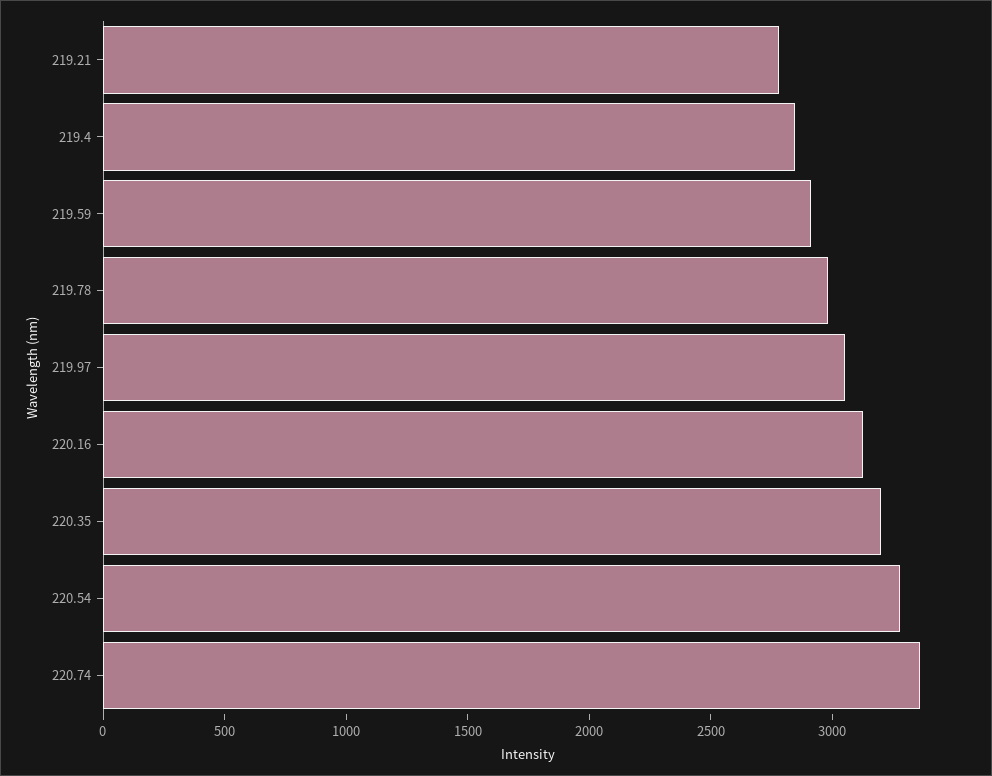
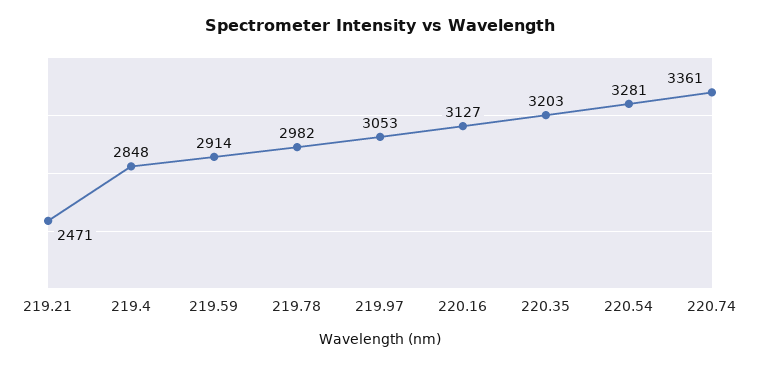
  {
-   "219.21": 2800,
+   "219.21": 2471,
    "219.4": 2848,
    "219.59": 2914,
    "219.78": 2982,
    "219.97": 3053,
    "220.16": 3127,
    "220.35": 3203,
    "220.54": 3281,
    "220.74": 3361
  }

